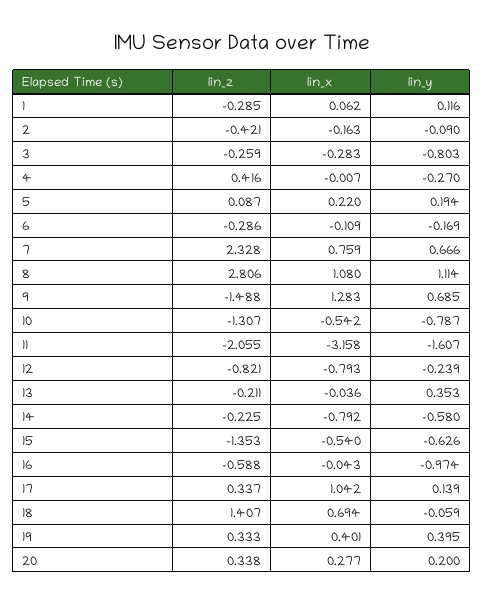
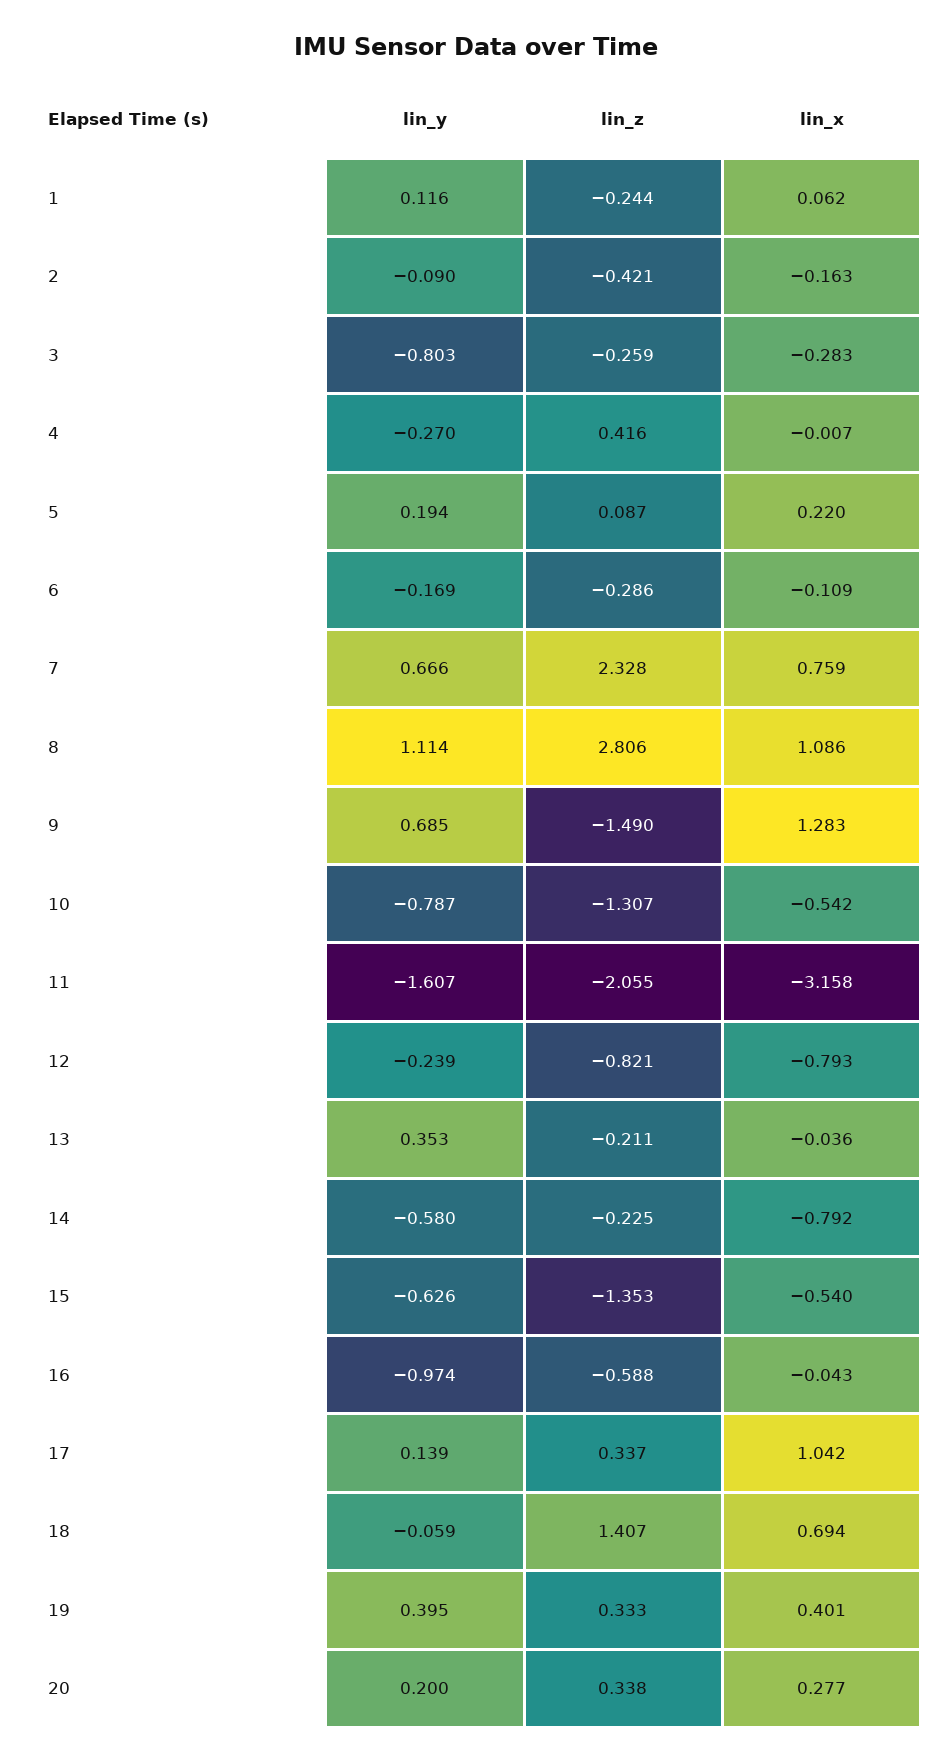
  {
    "lin_z": {
-     "1": -0.285,
+     "1": -0.244,
      "2": -0.421,
      "3": -0.259,
      "4": 0.416,
      "5": 0.087,
      "6": -0.286,
      "7": 2.328,
      "8": 2.806,
-     "9": -1.488,
+     "9": -1.49,
      "10": -1.307,
      "11": -2.055,
      "12": -0.821,
      "13": -0.211,
      "14": -0.225,
      "15": -1.353,
      "16": -0.588,
      "17": 0.337,
      "18": 1.407,
      "19": 0.333,
      "20": 0.338
    },
    "lin_x": {
      "1": 0.062,
      "2": -0.163,
      "3": -0.283,
      "4": -0.007,
      "5": 0.22,
      "6": -0.109,
      "7": 0.759,
-     "8": 1.08,
+     "8": 1.086,
      "9": 1.283,
      "10": -0.542,
      "11": -3.158,
      "12": -0.793,
      "13": -0.036,
      "14": -0.792,
      "15": -0.54,
      "16": -0.043,
      "17": 1.042,
      "18": 0.694,
      "19": 0.401,
      "20": 0.277
    },
    "lin_y": {
      "1": 0.116,
      "2": -0.09,
      "3": -0.803,
      "4": -0.27,
      "5": 0.194,
      "6": -0.169,
      "7": 0.666,
      "8": 1.114,
      "9": 0.685,
      "10": -0.787,
      "11": -1.607,
      "12": -0.239,
      "13": 0.353,
      "14": -0.58,
      "15": -0.626,
      "16": -0.974,
      "17": 0.139,
      "18": -0.059,
      "19": 0.395,
      "20": 0.2
    }
  }

